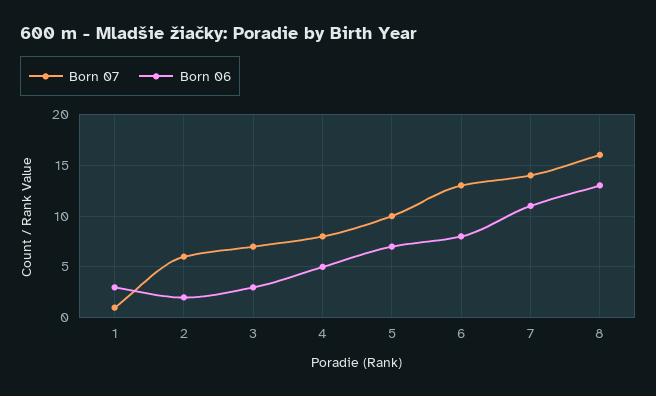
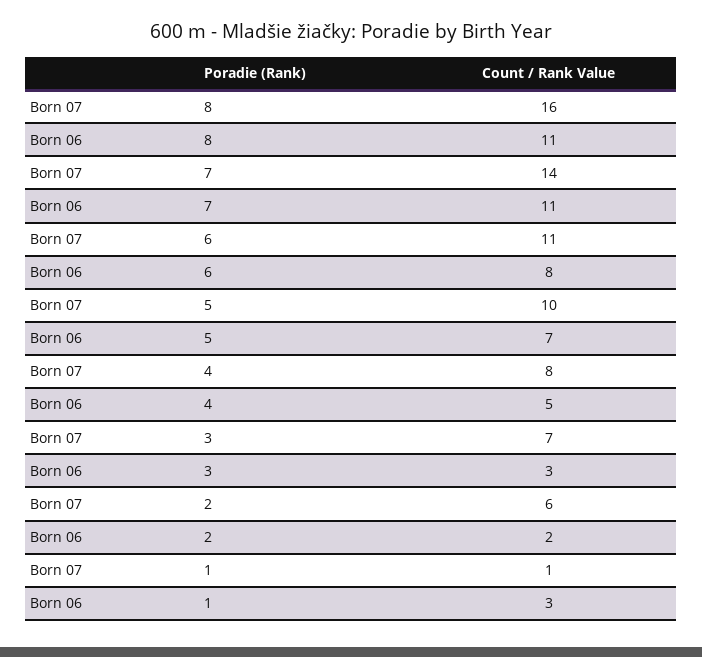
  {
    "Born 07": {
      "1": 1,
      "2": 6,
      "3": 7,
      "4": 8,
      "5": 10,
-     "6": 13,
+     "6": 11,
      "7": 14,
      "8": 16
    },
    "Born 06": {
      "1": 3,
      "2": 2,
      "3": 3,
      "4": 5,
      "5": 7,
      "6": 8,
      "7": 11,
-     "8": 13
+     "8": 11
    }
  }

